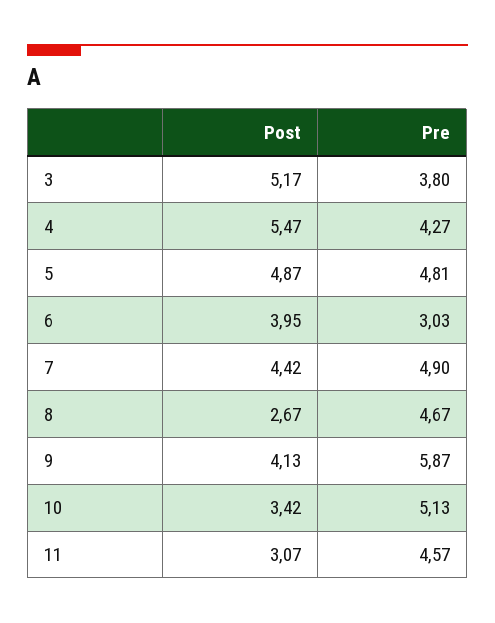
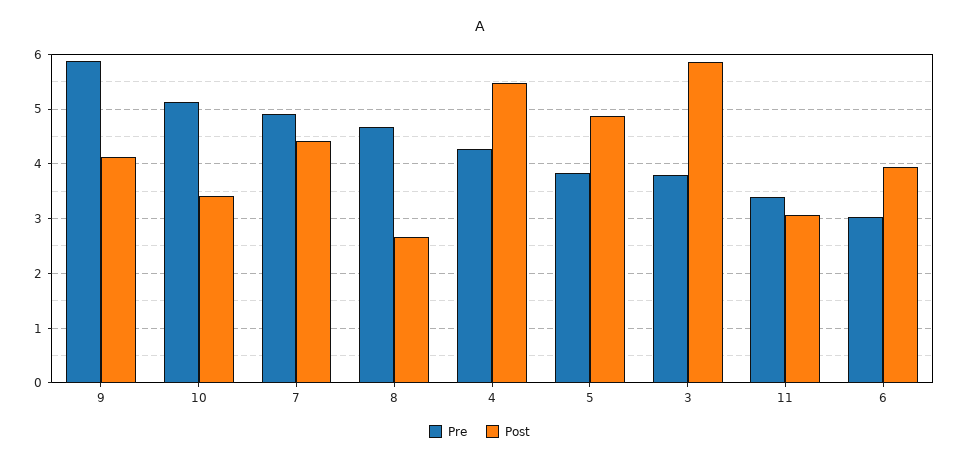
  {
    "Post": {
-     "3": 5.17,
+     "3": 5.8,
      "4": 5.47,
      "5": 4.87,
      "6": 3.95,
      "7": 4.42,
      "8": 2.67,
      "9": 4.13,
      "10": 3.42,
      "11": 3.07
    },
    "Pre": {
      "3": 3.8,
      "4": 4.27,
-     "5": 4.81,
+     "5": 3.8,
      "6": 3.03,
      "7": 4.9,
      "8": 4.67,
      "9": 5.87,
      "10": 5.13,
-     "11": 4.57
+     "11": 3.4
    }
  }

